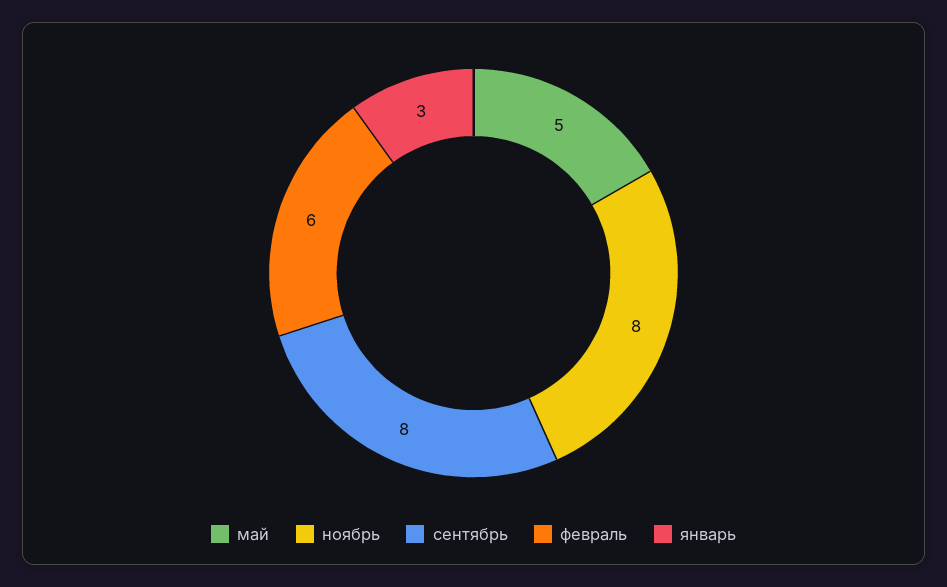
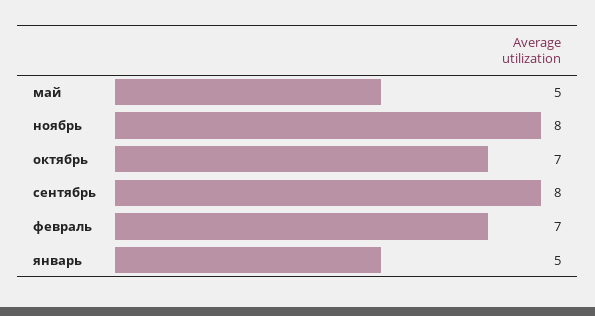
  {
    "май": 5,
    "ноябрь": 8,
    "сентябрь": 8,
-   "февраль": 6,
+   "февраль": 7,
-   "январь": 3
+   "январь": 5,
+   "октябрь": 7
  }

